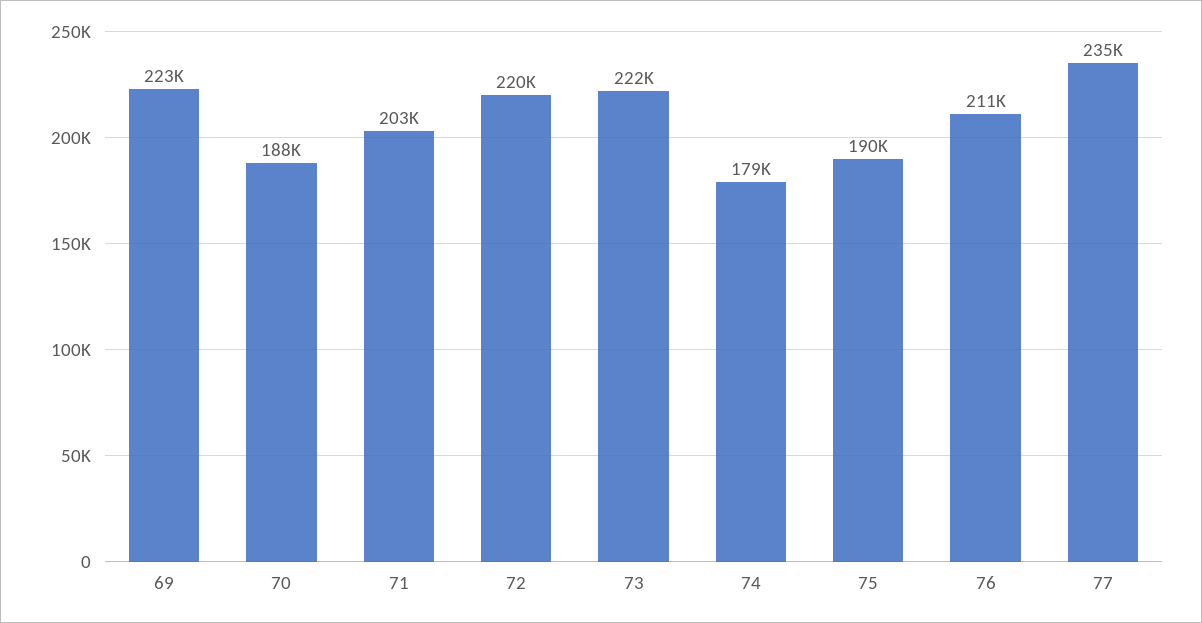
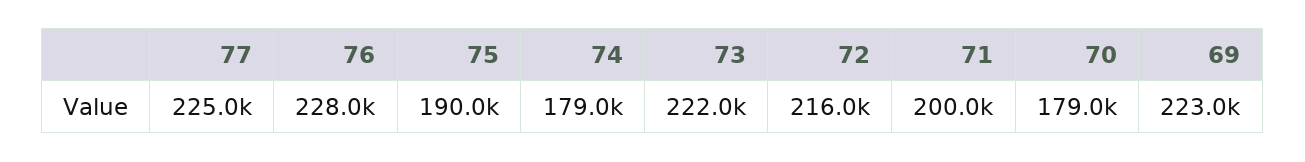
  {
    "69": 223000,
-   "70": 188000,
+   "70": 179000,
-   "71": 203000,
+   "71": 200000,
-   "72": 220000,
+   "72": 216000,
    "73": 222000,
    "74": 179000,
    "75": 190000,
-   "76": 211000,
+   "76": 228000,
-   "77": 235000
+   "77": 225000
  }

